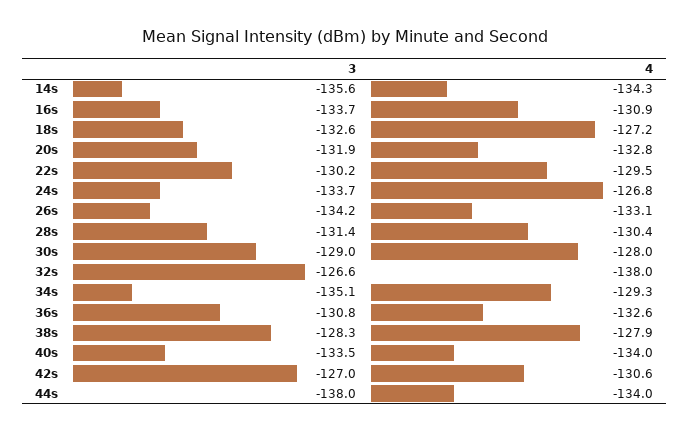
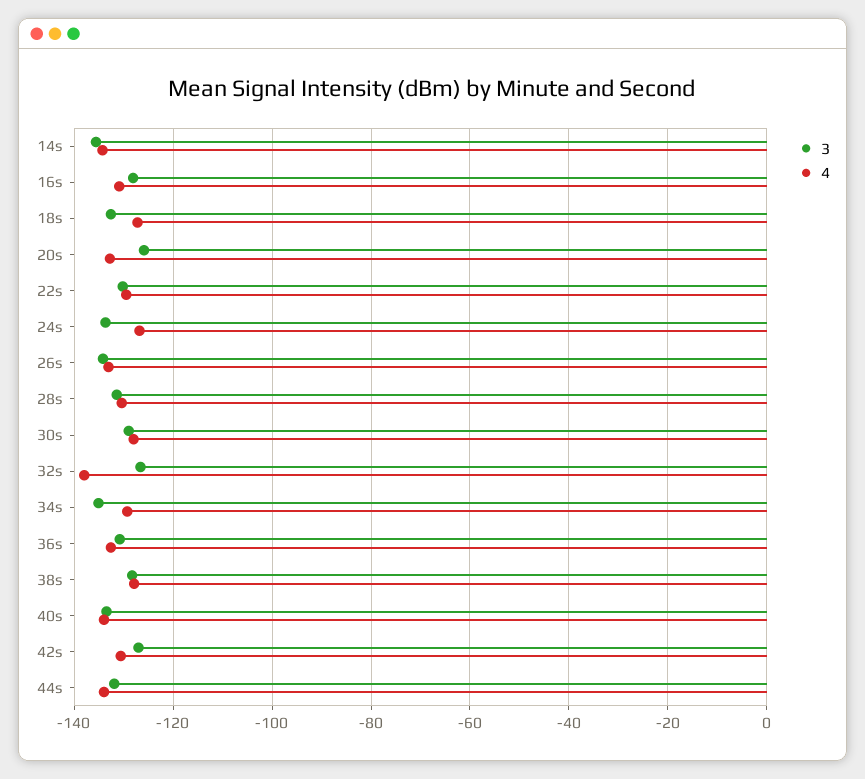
  {
    "3": {
      "14s": -135.6,
-     "16s": -133.7,
+     "16s": -128,
      "18s": -132.6,
-     "20s": -131.9,
+     "20s": -126,
      "22s": -130.2,
      "24s": -133.7,
      "26s": -134.2,
      "28s": -131.4,
      "30s": -129,
      "32s": -126.6,
      "34s": -135.1,
      "36s": -130.8,
      "38s": -128.3,
      "40s": -133.5,
      "42s": -127,
-     "44s": -138
+     "44s": -132
    },
    "4": {
      "14s": -134.3,
      "16s": -130.9,
      "18s": -127.2,
      "20s": -132.8,
      "22s": -129.5,
      "24s": -126.8,
      "26s": -133.1,
      "28s": -130.4,
      "30s": -128,
      "32s": -138,
      "34s": -129.3,
      "36s": -132.6,
      "38s": -127.9,
      "40s": -134,
      "42s": -130.6,
      "44s": -134
    }
  }

